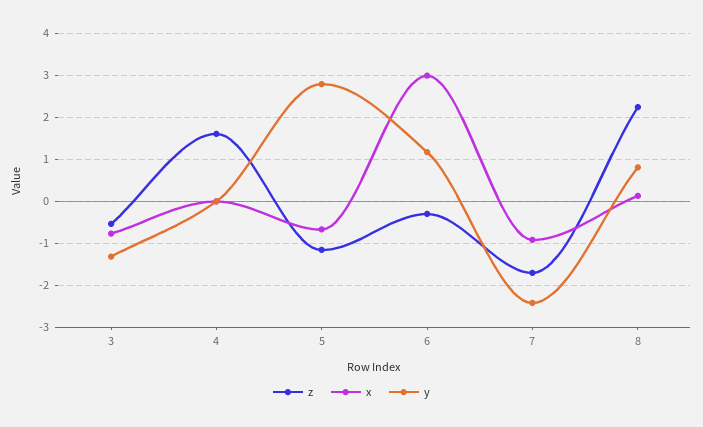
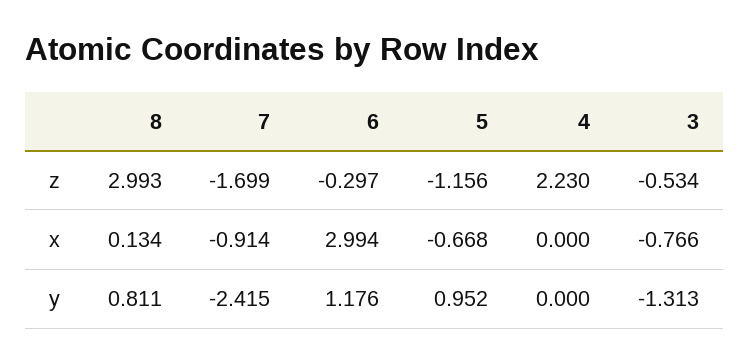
  {
    "z": {
      "3": -0.534,
-     "4": 1.6,
+     "4": 2.23,
      "5": -1.156,
      "6": -0.297,
      "7": -1.699,
-     "8": 2.2
+     "8": 2.993
    },
    "x": {
      "3": -0.766,
      "4": 0,
      "5": -0.668,
      "6": 2.994,
      "7": -0.914,
      "8": 0.134
    },
    "y": {
      "3": -1.313,
      "4": 0,
-     "5": 2.8,
+     "5": 0.952,
      "6": 1.176,
      "7": -2.415,
      "8": 0.811
    }
  }

